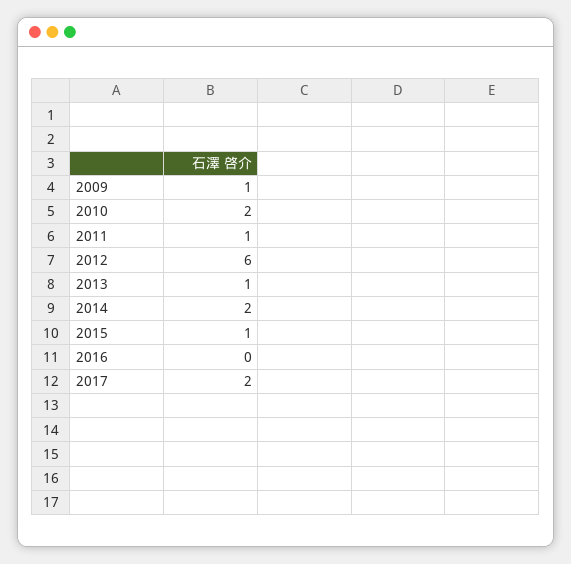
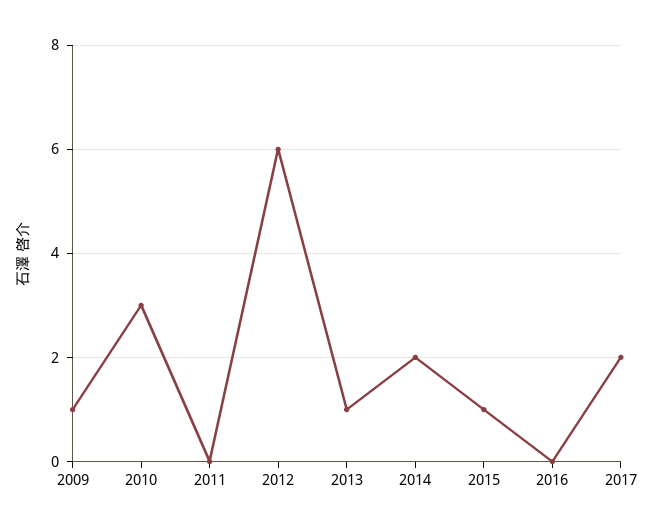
  {
    "2009": 1,
-   "2010": 2,
+   "2010": 3,
-   "2011": 1,
+   "2011": 0,
    "2012": 6,
    "2013": 1,
    "2014": 2,
    "2015": 1,
    "2016": 0,
    "2017": 2
  }

